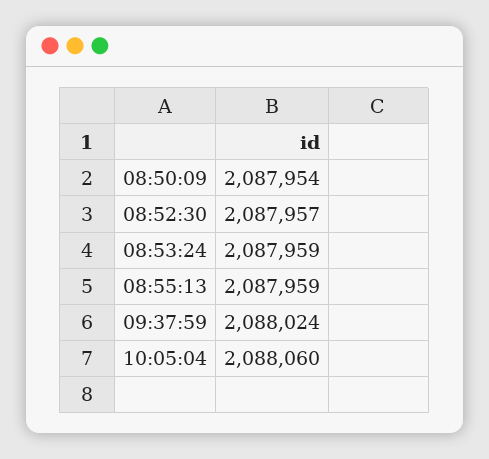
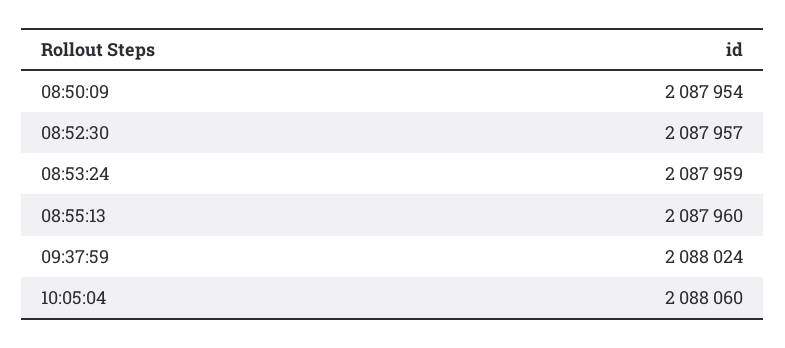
  {
    "08:50:09": 2087954,
    "08:52:30": 2087957,
    "08:53:24": 2087959,
-   "08:55:13": 2087959,
+   "08:55:13": 2087960,
    "09:37:59": 2088024,
    "10:05:04": 2088060
  }

